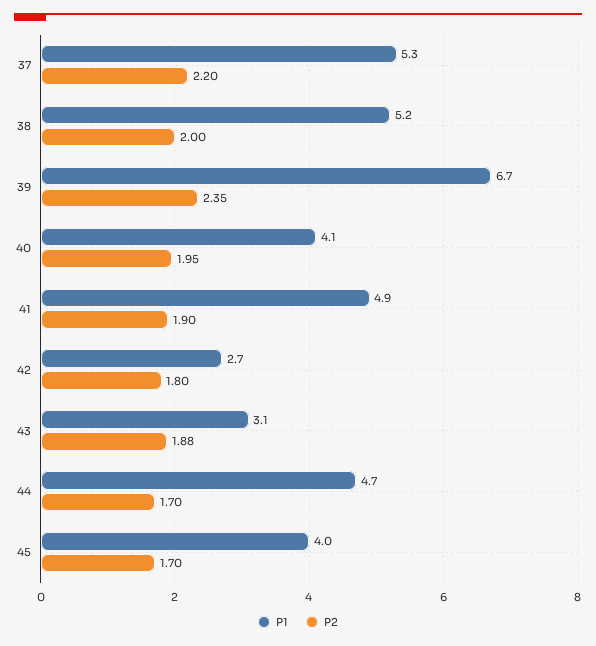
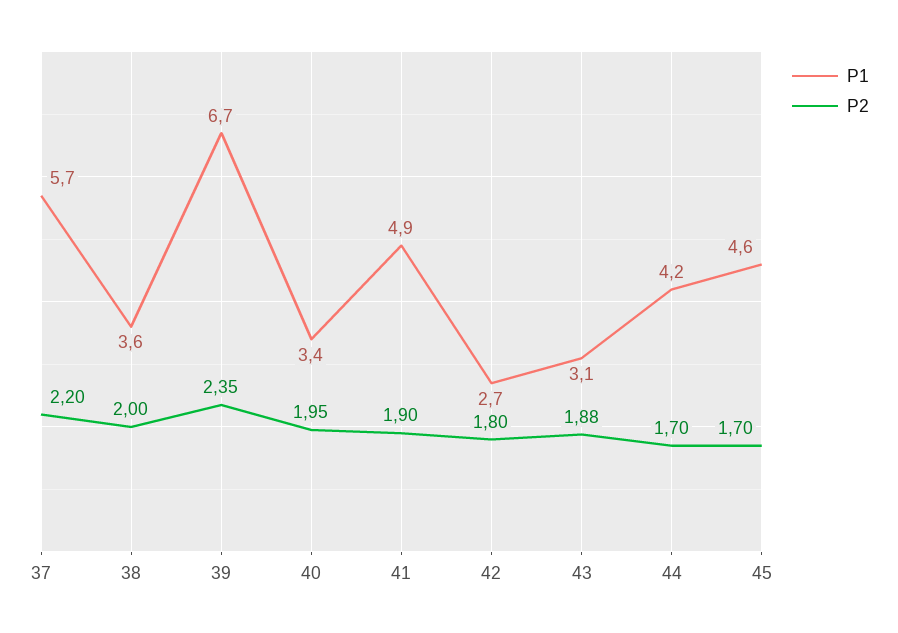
  {
    "P1": {
-     "37": 5.3,
+     "37": 5.7,
-     "38": 5.2,
+     "38": 3.6,
      "39": 6.7,
-     "40": 4.1,
+     "40": 3.4,
      "41": 4.9,
      "42": 2.7,
      "43": 3.1,
-     "44": 4.7,
+     "44": 4.2,
-     "45": 4
+     "45": 4.6
    },
    "P2": {
      "37": 2.2,
      "38": 2,
      "39": 2.35,
      "40": 1.95,
      "41": 1.9,
      "42": 1.8,
      "43": 1.88,
      "44": 1.7,
      "45": 1.7
    }
  }

